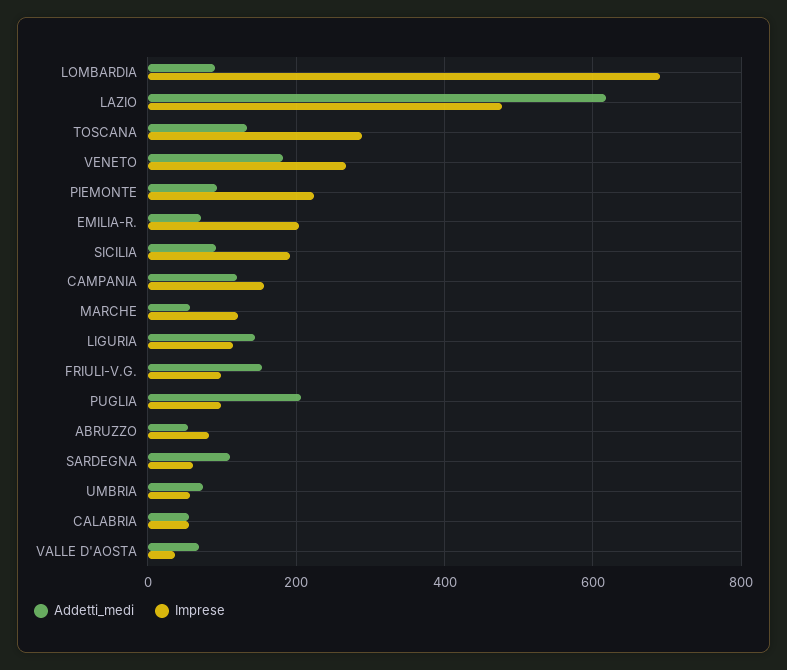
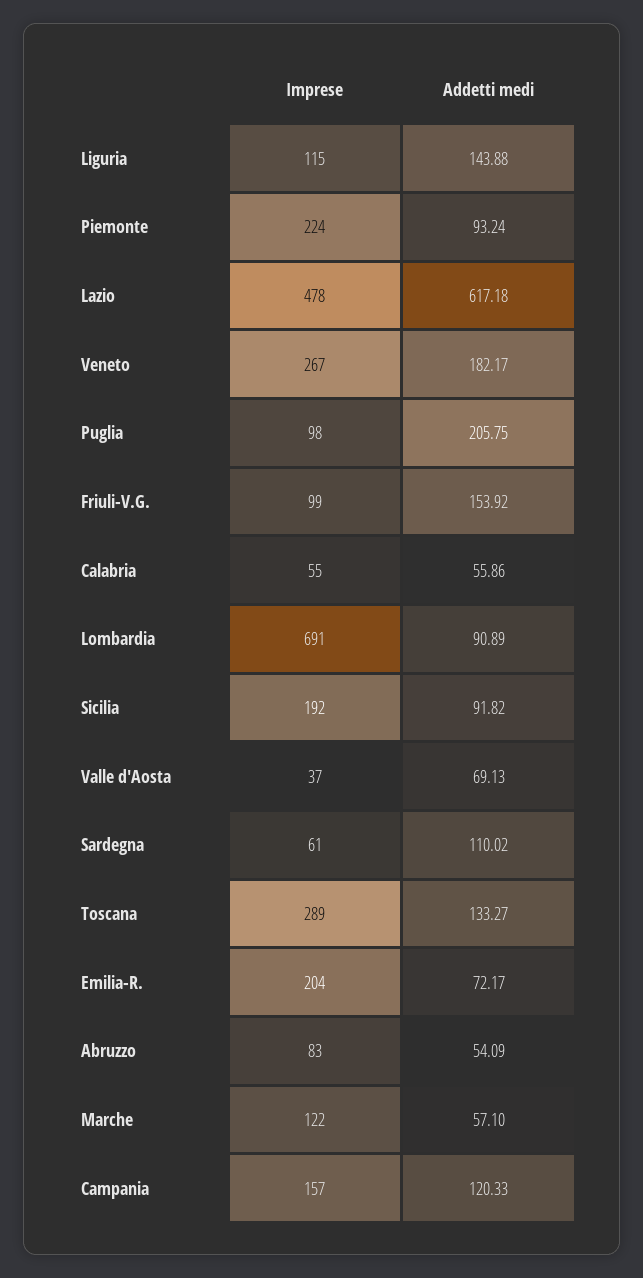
  {
    "Addetti_medi": {
      "LOMBARDIA": 90.89,
      "LAZIO": 617.18,
      "TOSCANA": 133.27,
      "VENETO": 182.17,
      "PIEMONTE": 93.24,
      "EMILIA-R.": 72.17,
      "SICILIA": 91.82,
      "CAMPANIA": 120.33,
      "MARCHE": 57.1,
      "LIGURIA": 143.88,
      "FRIULI-V.G.": 153.92,
      "PUGLIA": 205.75,
      "ABRUZZO": 54.09,
      "SARDEGNA": 110.02,
-     "UMBRIA": 80,
      "CALABRIA": 55.86,
      "VALLE D'AOSTA": 69.13
    },
    "Imprese": {
      "LOMBARDIA": 691,
      "LAZIO": 478,
      "TOSCANA": 289,
      "VENETO": 267,
      "PIEMONTE": 224,
      "EMILIA-R.": 204,
      "SICILIA": 192,
      "CAMPANIA": 157,
      "MARCHE": 122,
      "LIGURIA": 115,
      "FRIULI-V.G.": 99,
      "PUGLIA": 98,
      "ABRUZZO": 83,
      "SARDEGNA": 61,
-     "UMBRIA": 60,
      "CALABRIA": 55,
      "VALLE D'AOSTA": 37
    }
  }

